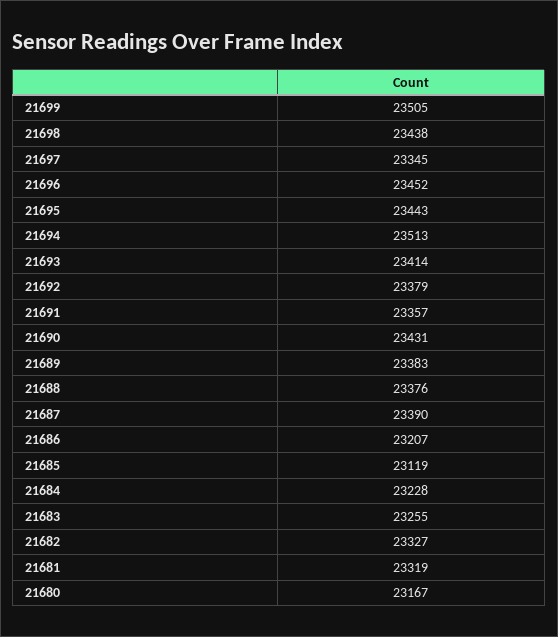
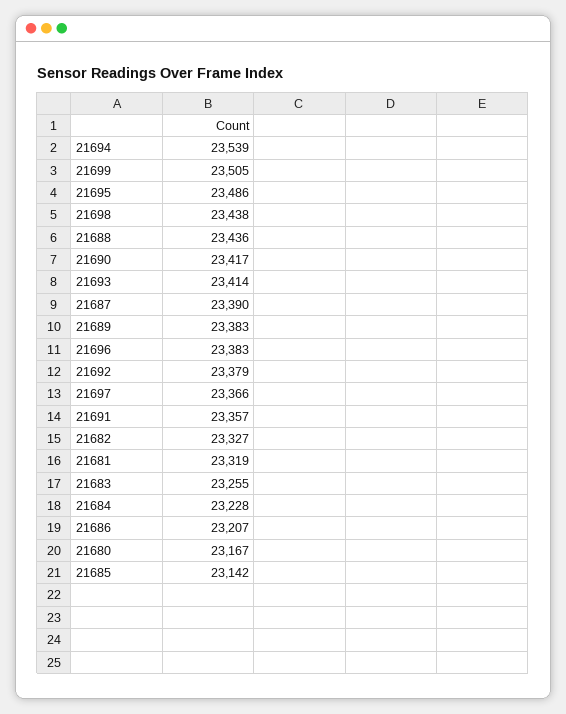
  {
    "21699": 23505,
    "21698": 23438,
-   "21697": 23345,
+   "21697": 23366,
-   "21696": 23452,
+   "21696": 23383,
-   "21695": 23443,
+   "21695": 23486,
-   "21694": 23513,
+   "21694": 23539,
    "21693": 23414,
    "21692": 23379,
    "21691": 23357,
-   "21690": 23431,
+   "21690": 23417,
    "21689": 23383,
-   "21688": 23376,
+   "21688": 23436,
    "21687": 23390,
    "21686": 23207,
-   "21685": 23119,
+   "21685": 23142,
    "21684": 23228,
    "21683": 23255,
    "21682": 23327,
    "21681": 23319,
    "21680": 23167
  }

